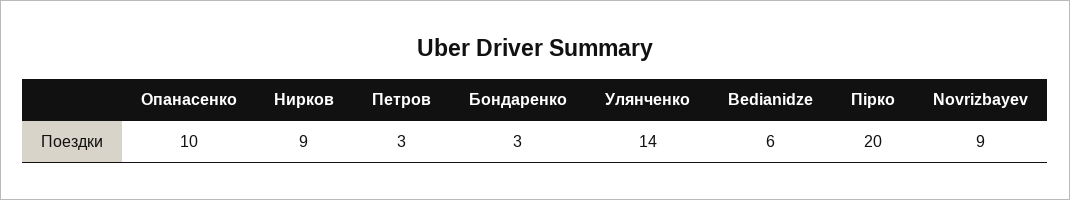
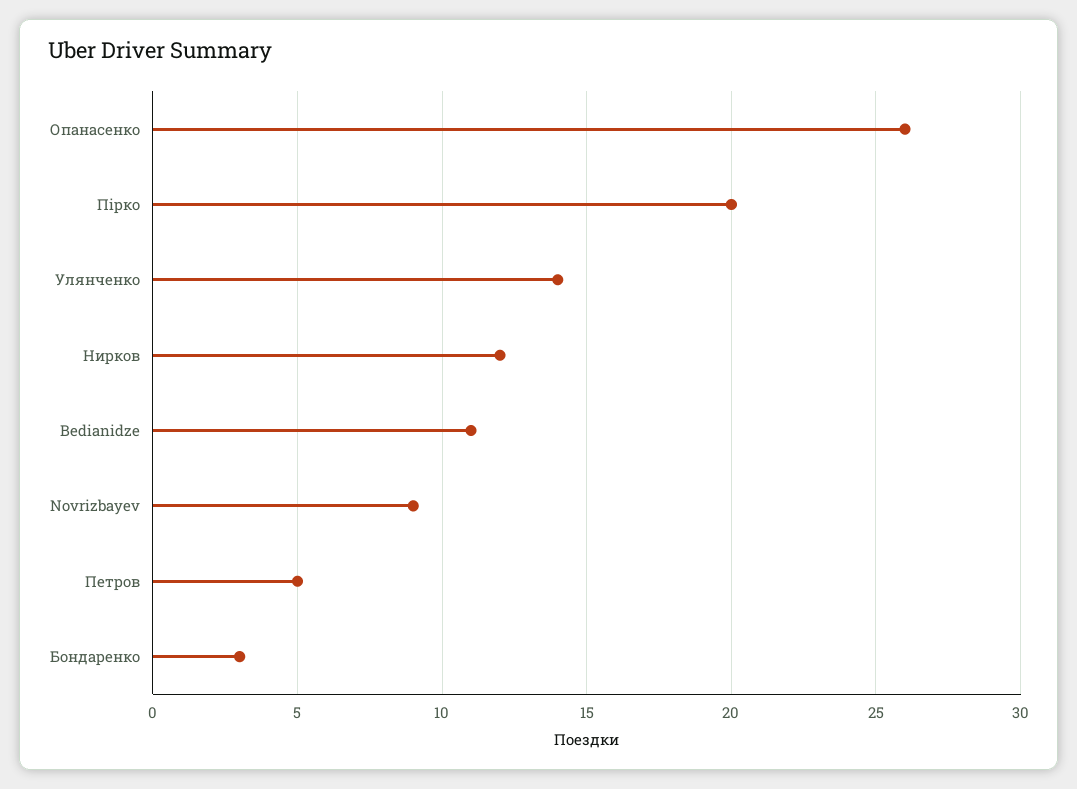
  {
-   "Опанасенко": 10,
+   "Опанасенко": 26,
-   "Нирков": 9,
+   "Нирков": 12,
-   "Петров": 3,
+   "Петров": 5,
    "Бондаренко": 3,
    "Улянченко": 14,
-   "Bedianidze": 6,
+   "Bedianidze": 11,
    "Пірко": 20,
    "Novrizbayev": 9
  }

